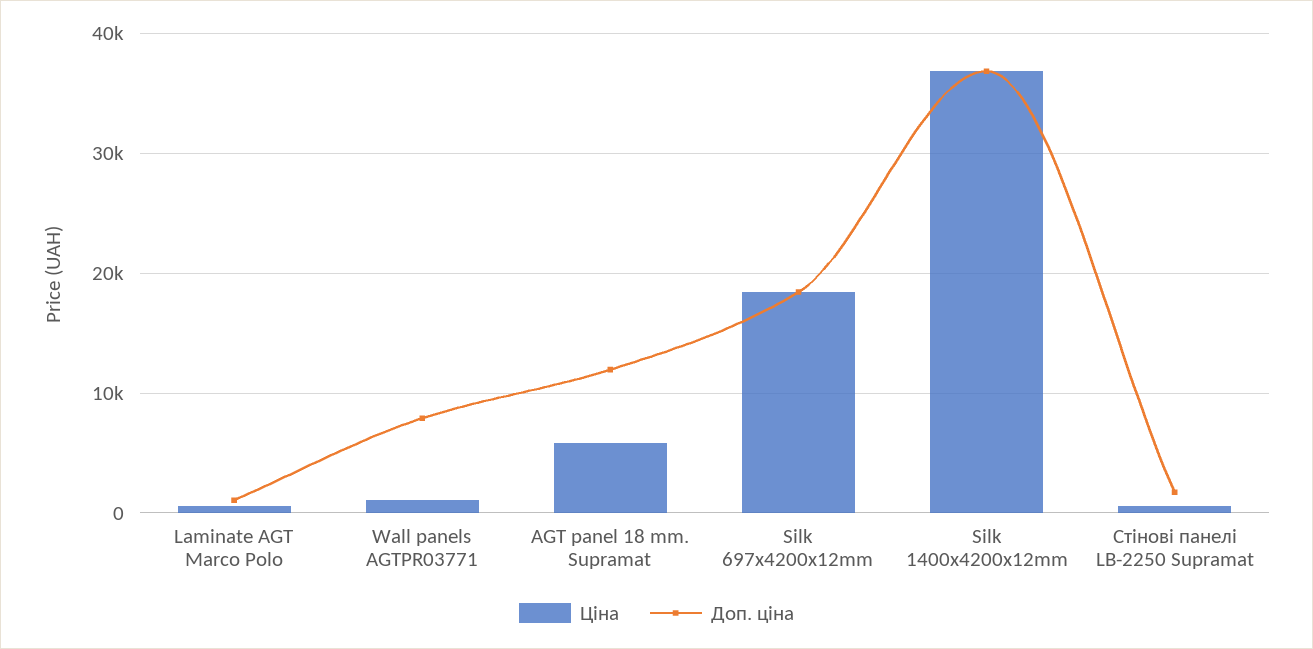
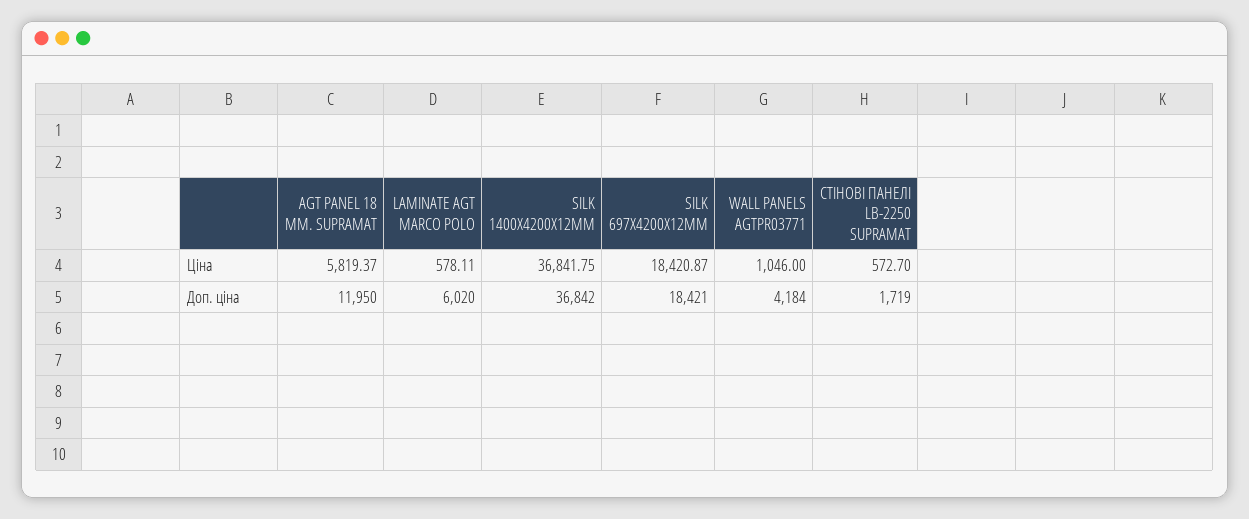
  {
    "Ціна": {
      "Laminate AGT Marco Polo": 578.11,
      "Wall panels AGTPR03771": 1046,
      "AGT panel 18 mm. Supramat": 5819.37,
      "Silk 697x4200x12mm": 18420.87,
      "Silk 1400x4200x12mm": 36841.75,
      "Стінові панелі LB-2250 Supramat": 572.7
    },
    "Доп. ціна": {
-     "Laminate AGT Marco Polo": 1000,
+     "Laminate AGT Marco Polo": 6020,
-     "Wall panels AGTPR03771": 8000,
+     "Wall panels AGTPR03771": 4184,
      "AGT panel 18 mm. Supramat": 11950,
      "Silk 697x4200x12mm": 18421,
      "Silk 1400x4200x12mm": 36842,
      "Стінові панелі LB-2250 Supramat": 1719
    }
  }

